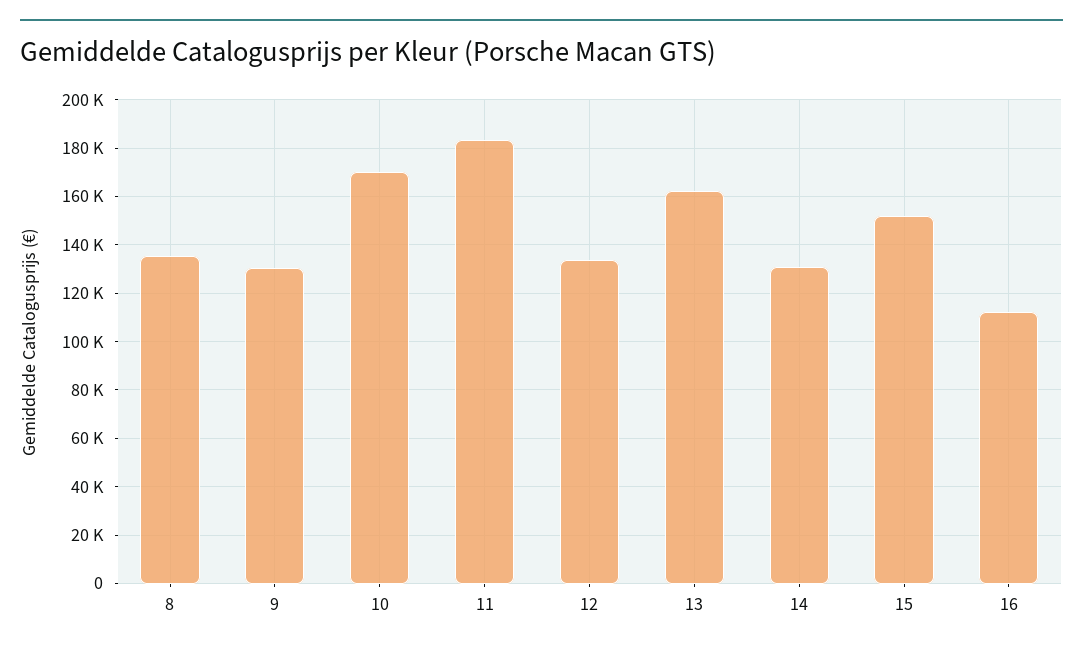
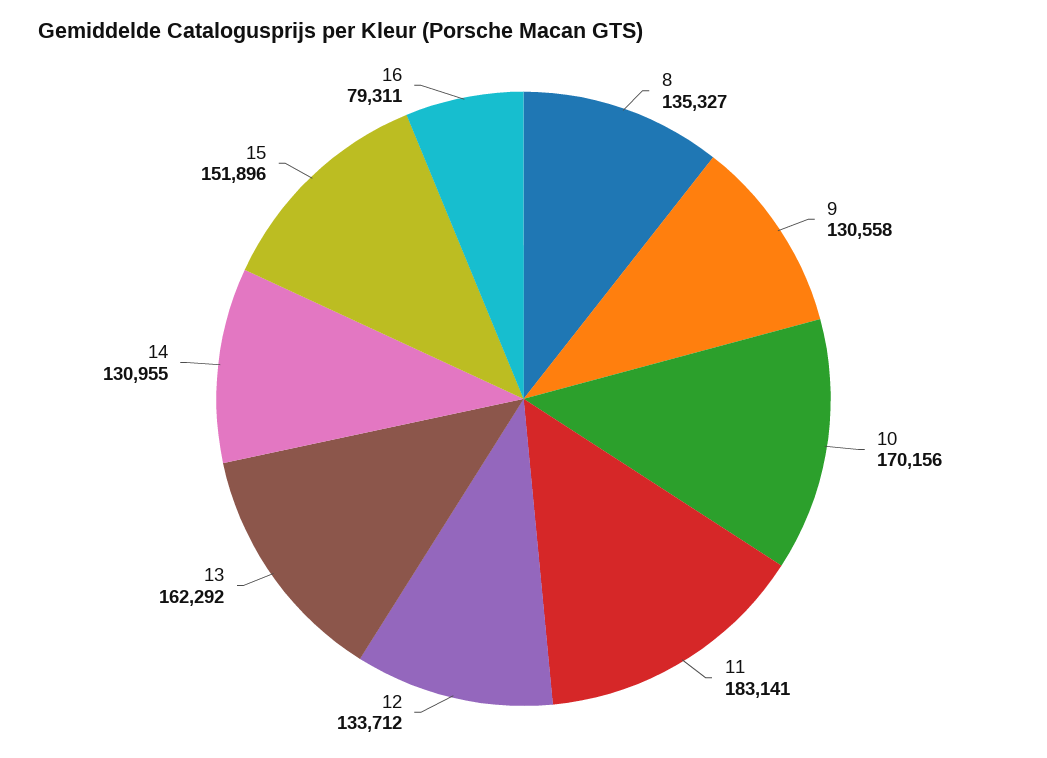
  {
    "8": 135327,
    "9": 130558,
    "10": 170156,
    "11": 183141,
    "12": 133712,
    "13": 162292,
    "14": 130955,
    "15": 151896,
-   "16": 112500
+   "16": 79311
  }

